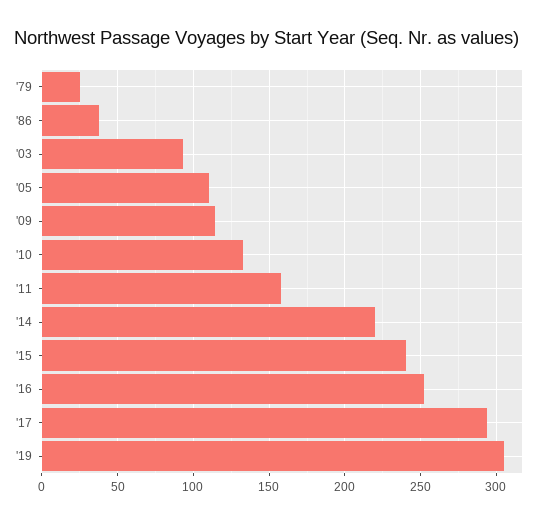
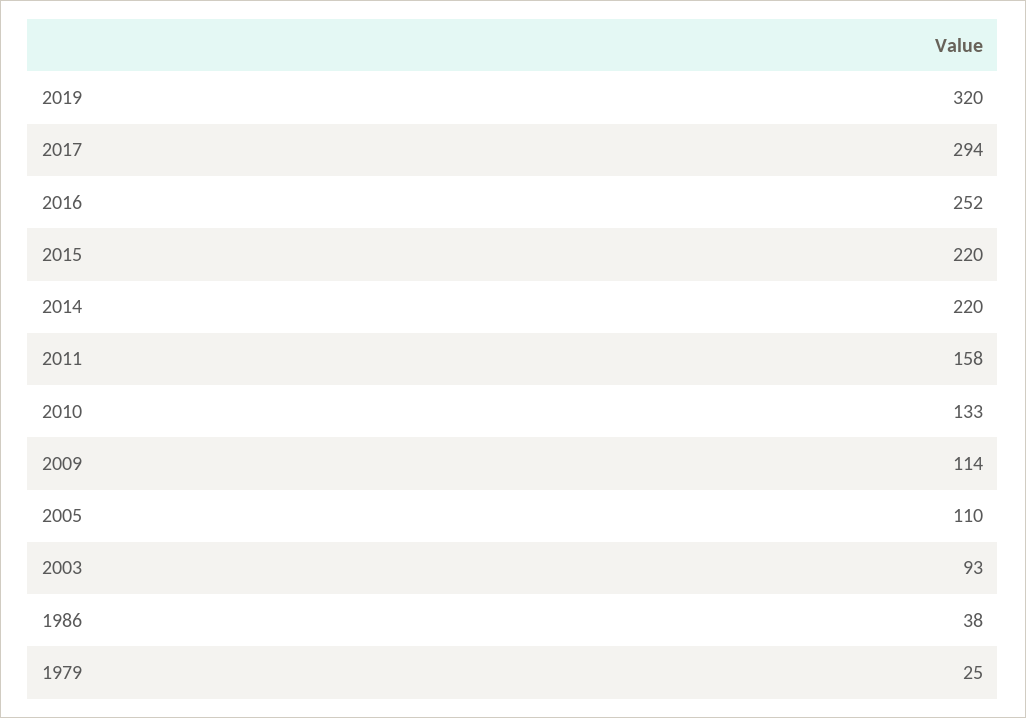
  {
    "'79": 25,
    "'86": 38,
    "'03": 93,
    "'05": 110,
    "'09": 114,
    "'10": 133,
    "'11": 158,
    "'14": 220,
-   "'15": 240,
+   "'15": 220,
    "'16": 252,
    "'17": 294,
-   "'19": 305
+   "'19": 320
  }

